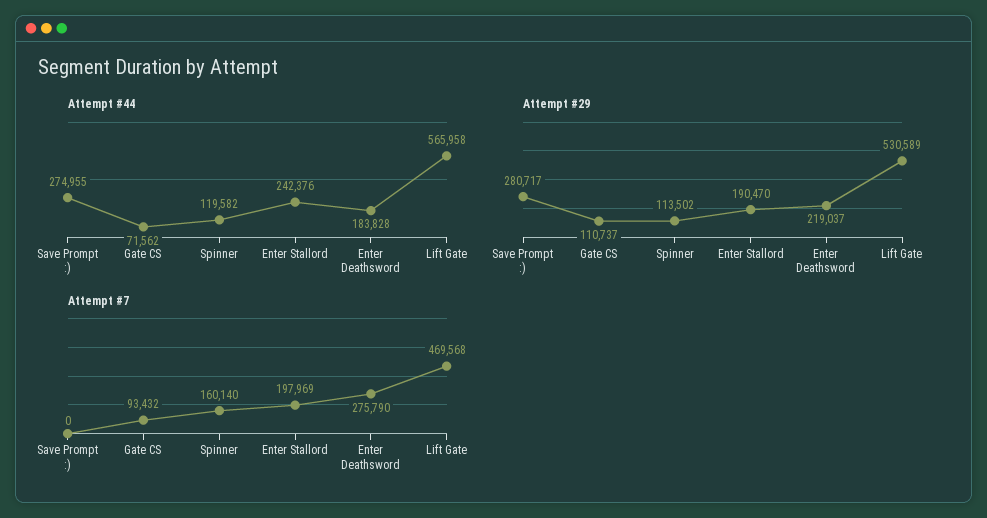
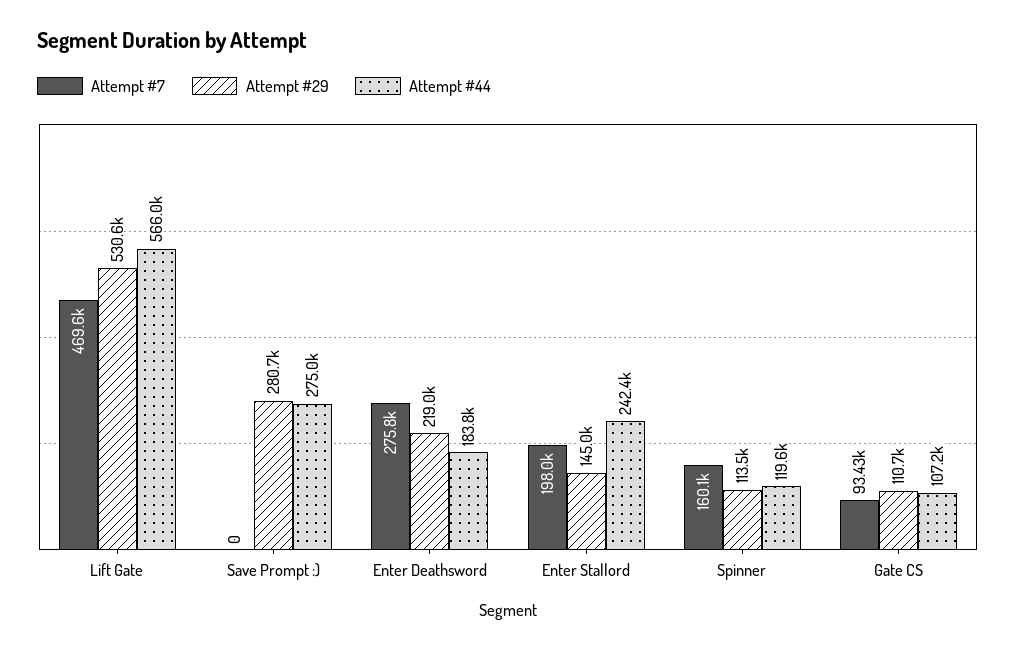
  {
    "Attempt #44": {
      "Save Prompt :)": 274955,
-     "Gate CS": 71562,
+     "Gate CS": 107200,
      "Spinner": 119582,
      "Enter Stallord": 242376,
      "Enter Deathsword": 183828,
      "Lift Gate": 565958
    },
    "Attempt #29": {
      "Save Prompt :)": 280717,
      "Gate CS": 110737,
      "Spinner": 113502,
-     "Enter Stallord": 190470,
+     "Enter Stallord": 145000,
      "Enter Deathsword": 219037,
      "Lift Gate": 530589
    },
    "Attempt #7": {
      "Save Prompt :)": 0,
      "Gate CS": 93432,
      "Spinner": 160140,
      "Enter Stallord": 197969,
      "Enter Deathsword": 275790,
      "Lift Gate": 469568
    }
  }

